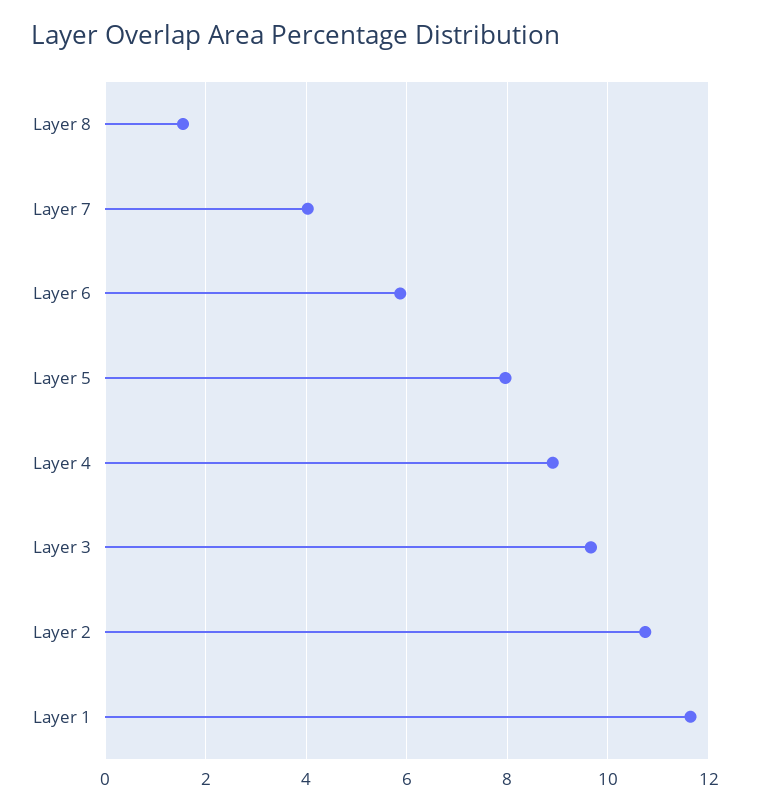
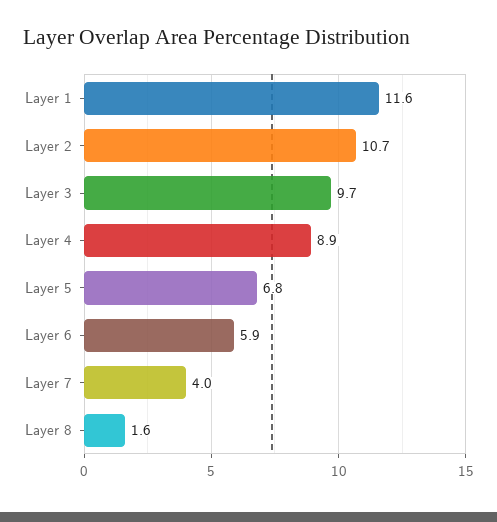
  {
    "Layer 8": 1.6,
    "Layer 7": 4,
    "Layer 6": 5.9,
-   "Layer 5": 8,
+   "Layer 5": 6.8,
    "Layer 4": 8.9,
    "Layer 3": 9.7,
    "Layer 2": 10.7,
    "Layer 1": 11.6
  }

